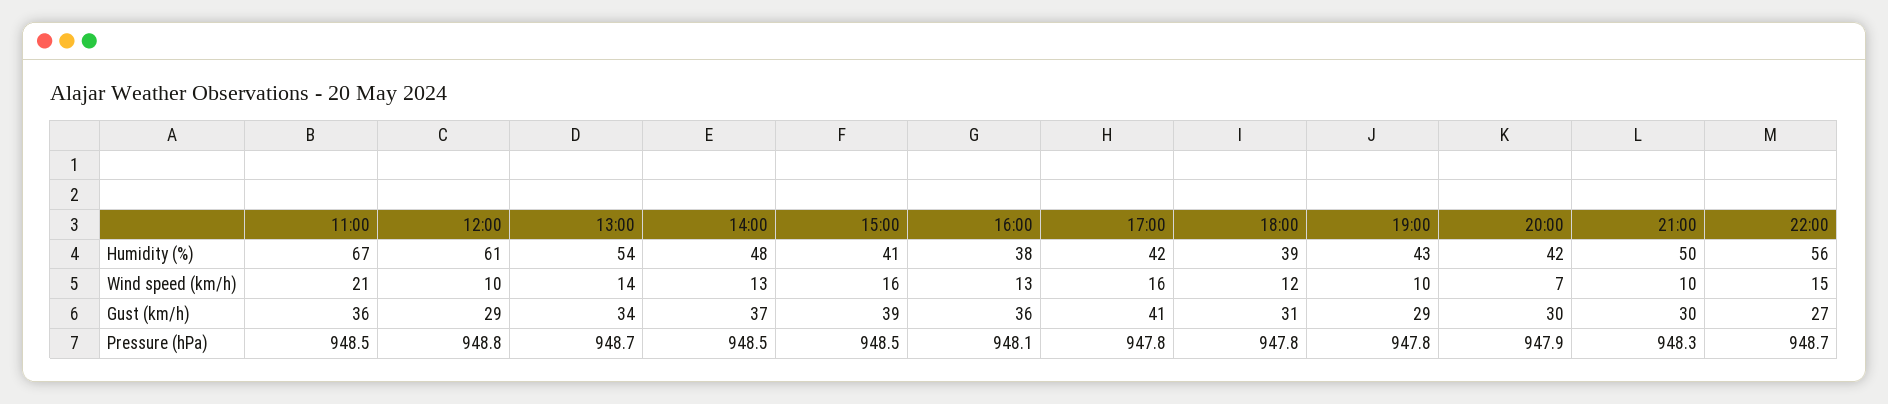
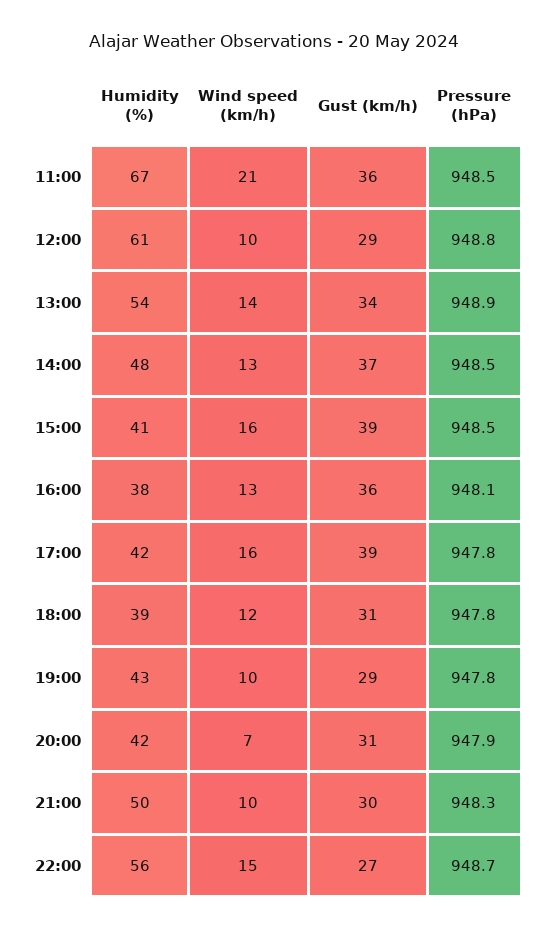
  {
    "11:00": {
      "Humidity (%)": 67,
      "Wind speed (km/h)": 21,
      "Gust (km/h)": 36,
      "Pressure (hPa)": 948.5
    },
    "12:00": {
      "Humidity (%)": 61,
      "Wind speed (km/h)": 10,
      "Gust (km/h)": 29,
      "Pressure (hPa)": 948.8
    },
    "13:00": {
      "Humidity (%)": 54,
      "Wind speed (km/h)": 14,
      "Gust (km/h)": 34,
-     "Pressure (hPa)": 948.7
+     "Pressure (hPa)": 948.9
    },
    "14:00": {
      "Humidity (%)": 48,
      "Wind speed (km/h)": 13,
      "Gust (km/h)": 37,
      "Pressure (hPa)": 948.5
    },
    "15:00": {
      "Humidity (%)": 41,
      "Wind speed (km/h)": 16,
      "Gust (km/h)": 39,
      "Pressure (hPa)": 948.5
    },
    "16:00": {
      "Humidity (%)": 38,
      "Wind speed (km/h)": 13,
      "Gust (km/h)": 36,
      "Pressure (hPa)": 948.1
    },
    "17:00": {
      "Humidity (%)": 42,
      "Wind speed (km/h)": 16,
-     "Gust (km/h)": 41,
+     "Gust (km/h)": 39,
      "Pressure (hPa)": 947.8
    },
    "18:00": {
      "Humidity (%)": 39,
      "Wind speed (km/h)": 12,
      "Gust (km/h)": 31,
      "Pressure (hPa)": 947.8
    },
    "19:00": {
      "Humidity (%)": 43,
      "Wind speed (km/h)": 10,
      "Gust (km/h)": 29,
      "Pressure (hPa)": 947.8
    },
    "20:00": {
      "Humidity (%)": 42,
      "Wind speed (km/h)": 7,
-     "Gust (km/h)": 30,
+     "Gust (km/h)": 31,
      "Pressure (hPa)": 947.9
    },
    "21:00": {
      "Humidity (%)": 50,
      "Wind speed (km/h)": 10,
      "Gust (km/h)": 30,
      "Pressure (hPa)": 948.3
    },
    "22:00": {
      "Humidity (%)": 56,
      "Wind speed (km/h)": 15,
      "Gust (km/h)": 27,
      "Pressure (hPa)": 948.7
    }
  }

